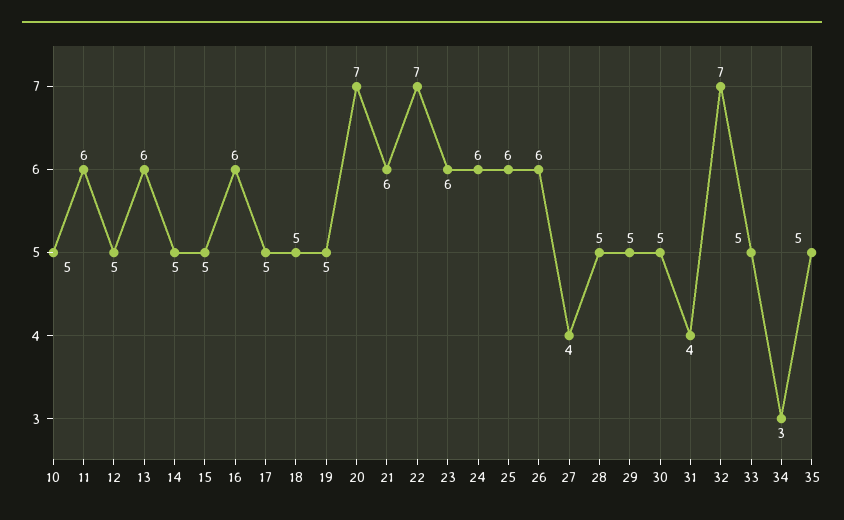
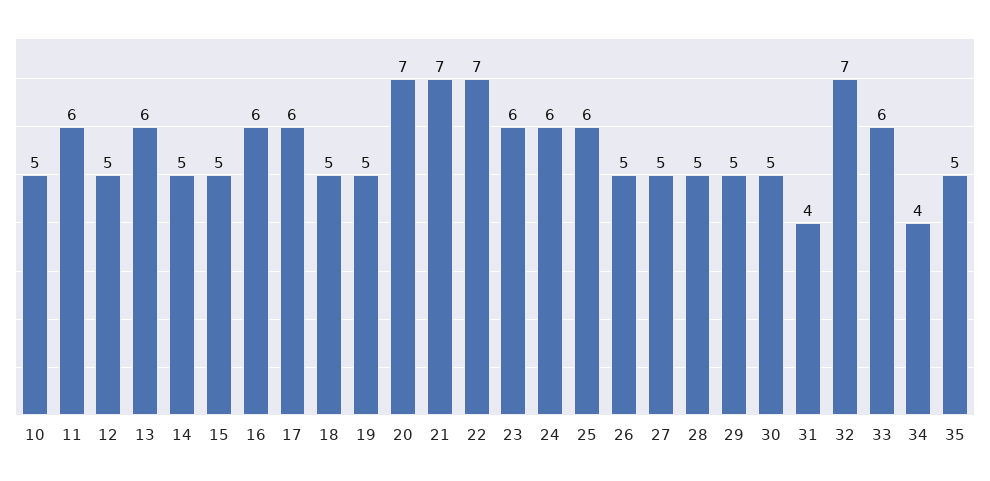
  {
    "10": 5,
    "11": 6,
    "12": 5,
    "13": 6,
    "14": 5,
    "15": 5,
    "16": 6,
-   "17": 5,
+   "17": 6,
    "18": 5,
    "19": 5,
    "20": 7,
-   "21": 6,
+   "21": 7,
    "22": 7,
    "23": 6,
    "24": 6,
    "25": 6,
-   "26": 6,
+   "26": 5,
-   "27": 4,
+   "27": 5,
    "28": 5,
    "29": 5,
    "30": 5,
    "31": 4,
    "32": 7,
-   "33": 5,
+   "33": 6,
-   "34": 3,
+   "34": 4,
    "35": 5
  }

